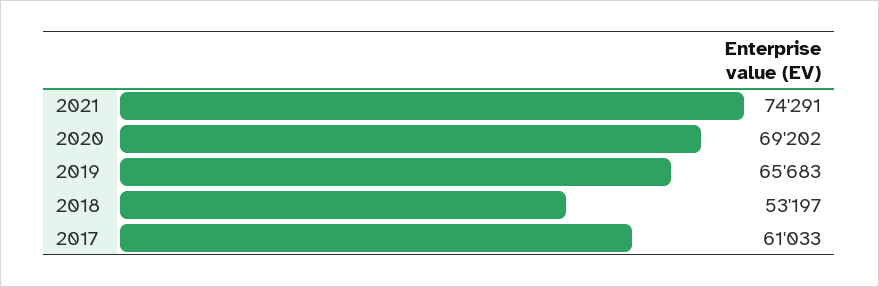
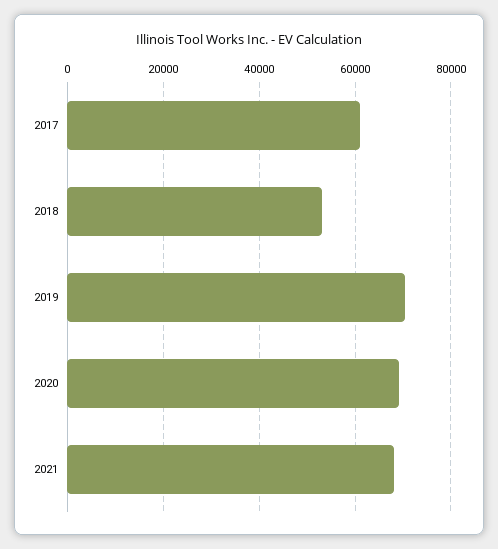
  {
-   "2021": 74291,
+   "2021": 68000,
    "2020": 69202,
-   "2019": 65683,
+   "2019": 70000,
    "2018": 53197,
    "2017": 61033
  }

